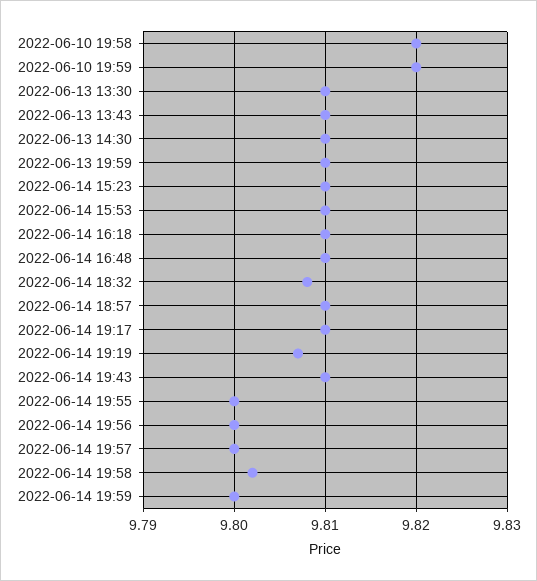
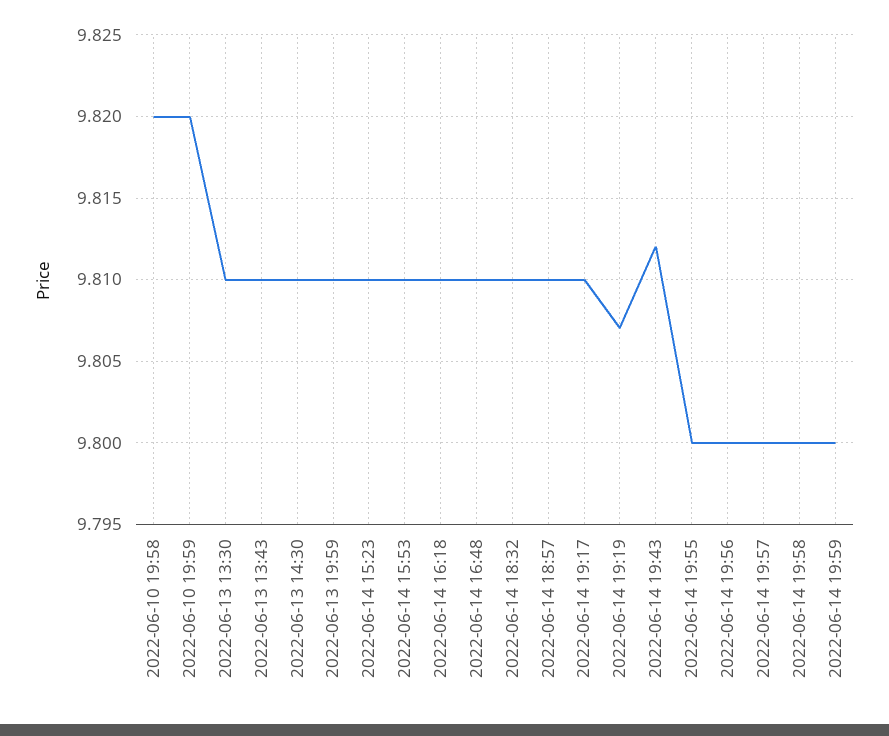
  {
    "2022-06-10 19:58": 9.82,
    "2022-06-10 19:59": 9.82,
    "2022-06-13 13:30": 9.81,
    "2022-06-13 13:43": 9.81,
    "2022-06-13 14:30": 9.81,
    "2022-06-13 19:59": 9.81,
    "2022-06-14 15:23": 9.81,
    "2022-06-14 15:53": 9.81,
    "2022-06-14 16:18": 9.81,
    "2022-06-14 16:48": 9.81,
-   "2022-06-14 18:32": 9.808,
+   "2022-06-14 18:32": 9.81,
    "2022-06-14 18:57": 9.81,
    "2022-06-14 19:17": 9.81,
    "2022-06-14 19:19": 9.807,
-   "2022-06-14 19:43": 9.81,
+   "2022-06-14 19:43": 9.812,
    "2022-06-14 19:55": 9.8,
    "2022-06-14 19:56": 9.8,
    "2022-06-14 19:57": 9.8,
-   "2022-06-14 19:58": 9.802,
+   "2022-06-14 19:58": 9.8,
    "2022-06-14 19:59": 9.8
  }

